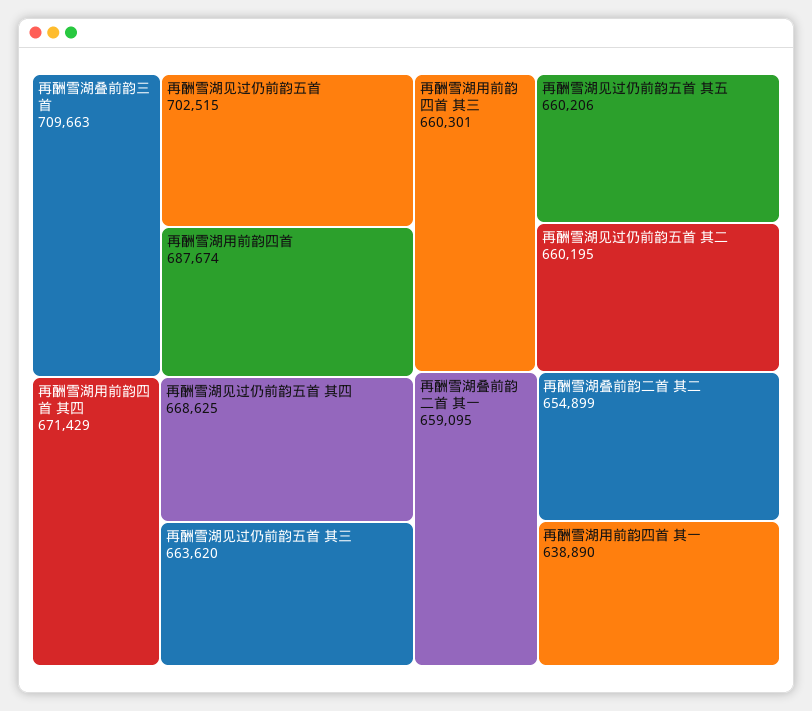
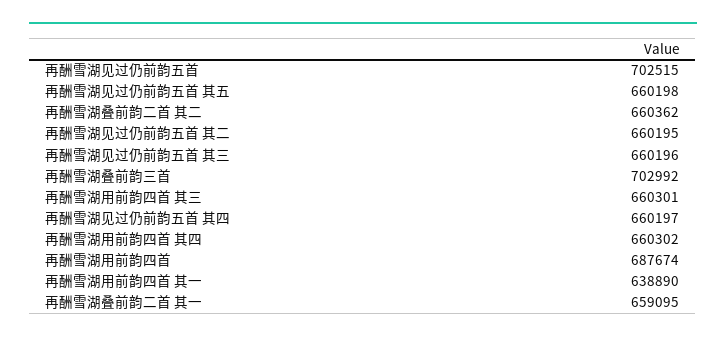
  {
-   "再酬雪湖叠前韵三首": 709663,
+   "再酬雪湖叠前韵三首": 702992,
    "再酬雪湖见过仍前韵五首": 702515,
    "再酬雪湖用前韵四首": 687674,
-   "再酬雪湖用前韵四首 其四": 671429,
+   "再酬雪湖用前韵四首 其四": 660302,
-   "再酬雪湖见过仍前韵五首 其四": 668625,
+   "再酬雪湖见过仍前韵五首 其四": 660197,
-   "再酬雪湖见过仍前韵五首 其三": 663620,
+   "再酬雪湖见过仍前韵五首 其三": 660196,
    "再酬雪湖用前韵四首 其三": 660301,
-   "再酬雪湖见过仍前韵五首 其五": 660206,
+   "再酬雪湖见过仍前韵五首 其五": 660198,
    "再酬雪湖见过仍前韵五首 其二": 660195,
    "再酬雪湖叠前韵二首 其一": 659095,
-   "再酬雪湖叠前韵二首 其二": 654899,
+   "再酬雪湖叠前韵二首 其二": 660362,
    "再酬雪湖用前韵四首 其一": 638890
  }

